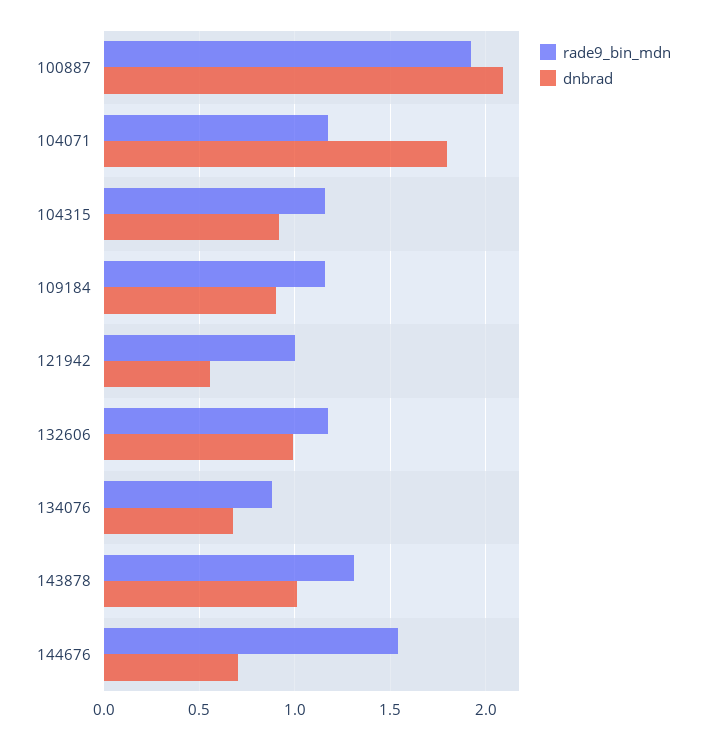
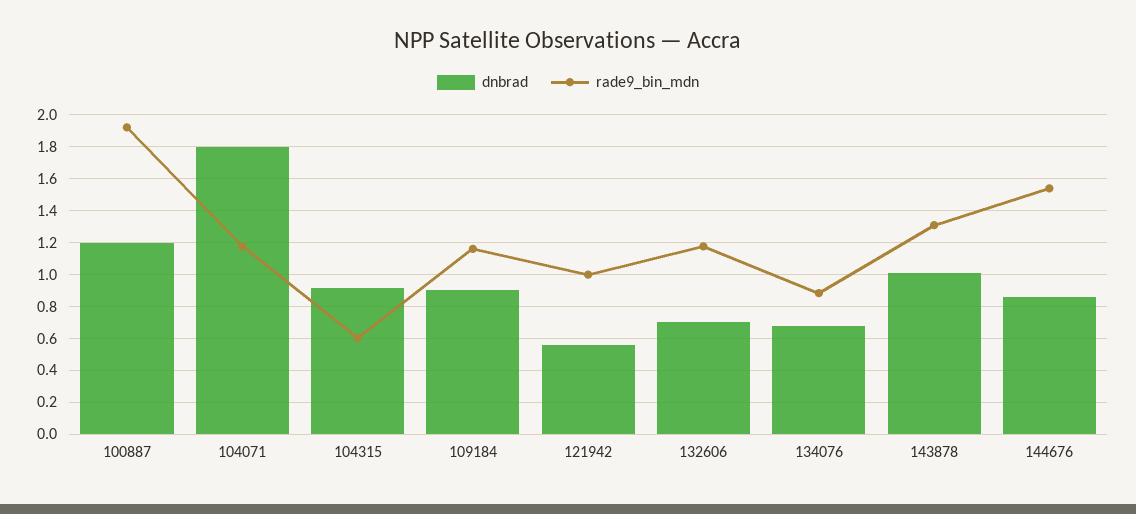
  {
    "rade9_bin_mdn": {
      "100887": 1.9,
      "104071": 1.2,
-     "104315": 1.15,
+     "104315": 0.6,
      "109184": 1.15,
      "121942": 1,
      "132606": 1.2,
      "134076": 0.9,
      "143878": 1.3,
      "144676": 1.55
    },
    "dnbrad": {
-     "100887": 2.1,
+     "100887": 1.2,
      "104071": 1.8,
      "104315": 0.9,
      "109184": 0.9,
      "121942": 0.55,
-     "132606": 1,
+     "132606": 0.7,
      "134076": 0.7,
      "143878": 1,
-     "144676": 0.7
+     "144676": 0.85
    }
  }

